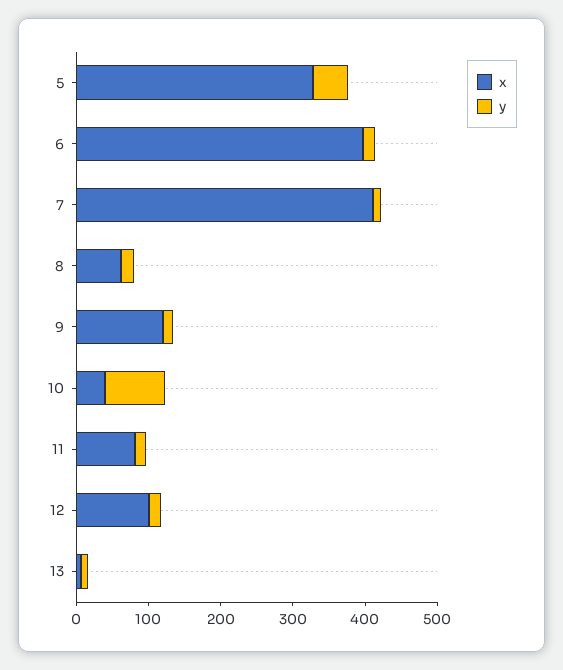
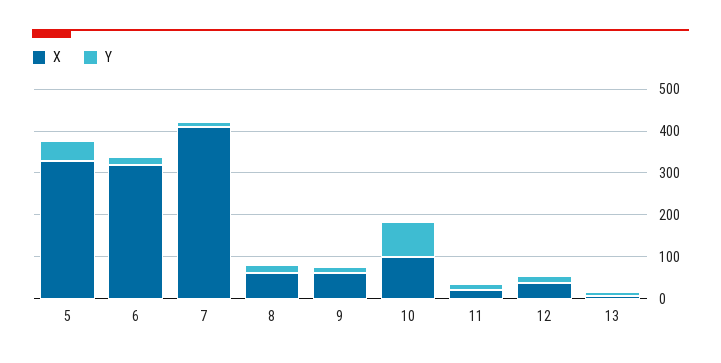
  {
    "x": {
      "5": 320,
-     "6": 400,
+     "6": 320,
      "7": 420,
      "8": 60,
-     "9": 120,
+     "9": 60,
-     "10": 40,
+     "10": 100,
-     "11": 80,
+     "11": 20,
-     "12": 100,
+     "12": 40,
      "13": 0
    },
    "y": {
      "5": 40,
      "6": 20,
      "7": 20,
      "8": 20,
      "9": 20,
      "10": 80,
      "11": 20,
      "12": 20,
      "13": 20
    }
  }

